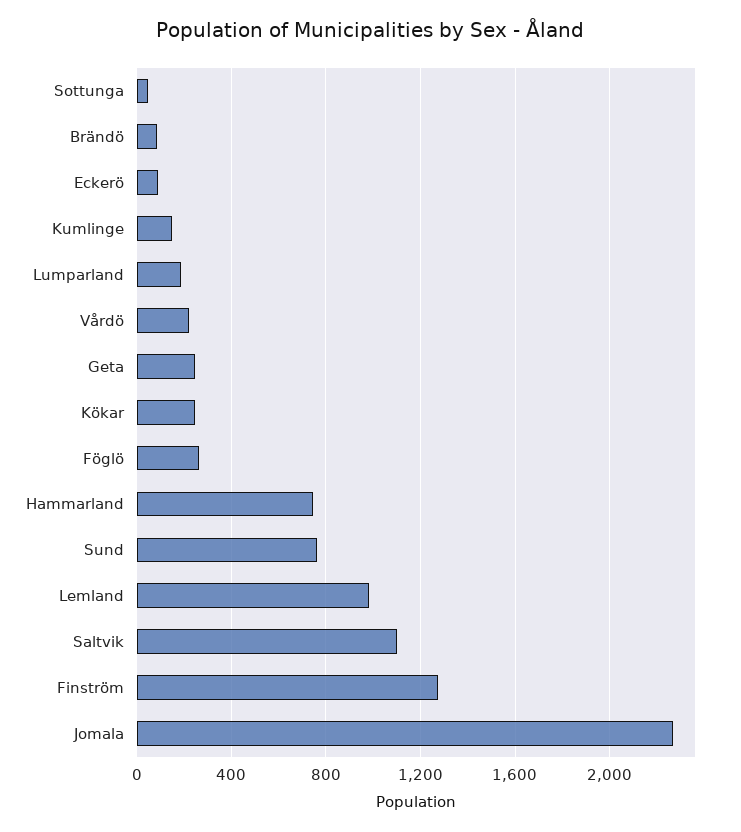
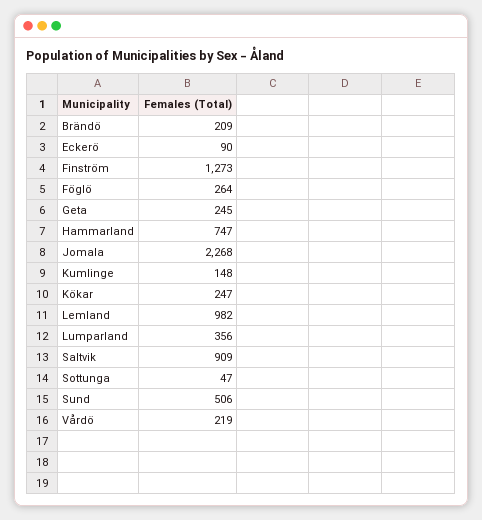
  {
    "Sottunga": 47,
-   "Brändö": 100,
+   "Brändö": 209,
    "Eckerö": 90,
    "Kumlinge": 148,
-   "Lumparland": 200,
+   "Lumparland": 356,
    "Vårdö": 219,
    "Geta": 245,
    "Kökar": 247,
    "Föglö": 264,
    "Hammarland": 747,
-   "Sund": 750,
+   "Sund": 506,
    "Lemland": 982,
-   "Saltvik": 1100,
+   "Saltvik": 909,
    "Finström": 1273,
    "Jomala": 2268
  }

